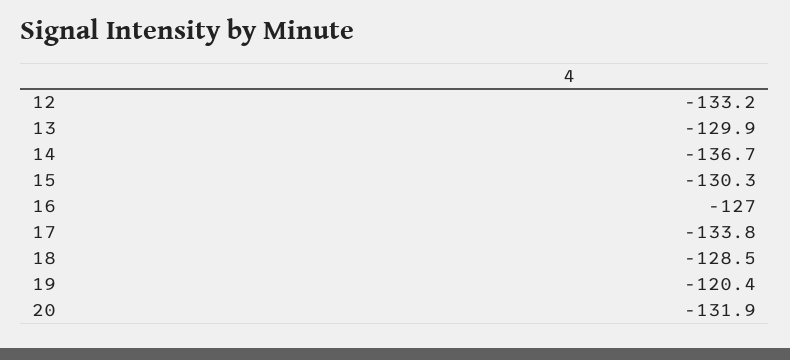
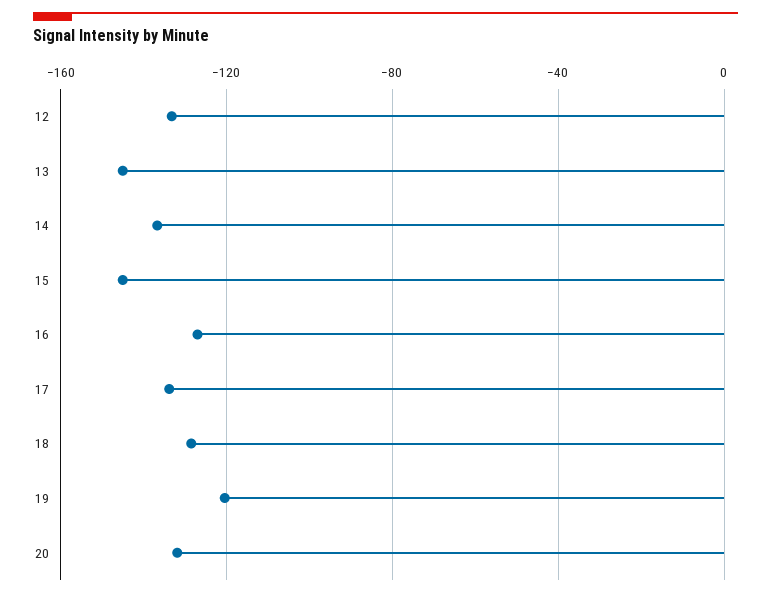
  {
    "12": -133.2,
-   "13": -129.9,
+   "13": -145,
    "14": -136.7,
-   "15": -130.3,
+   "15": -145,
    "16": -127,
    "17": -133.8,
    "18": -128.5,
    "19": -120.4,
    "20": -131.9
  }

